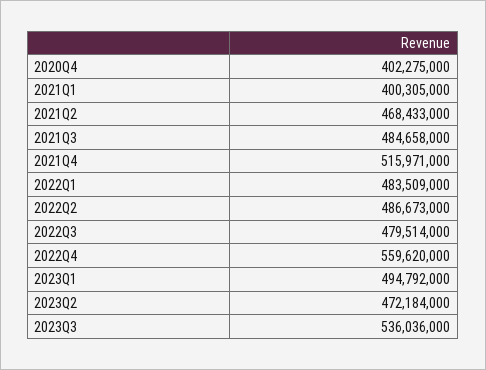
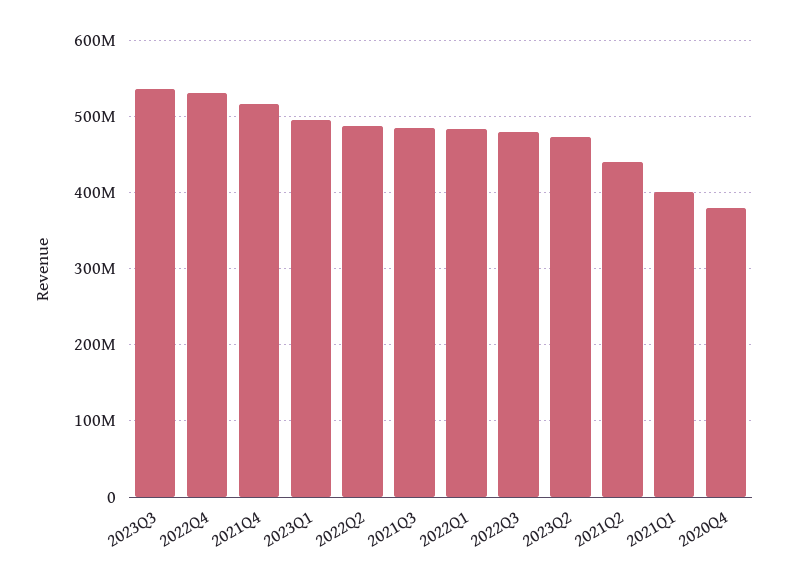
  {
-   "2020Q4": 402275000,
+   "2020Q4": 380000000,
    "2021Q1": 400305000,
-   "2021Q2": 468433000,
+   "2021Q2": 440000000,
    "2021Q3": 484658000,
    "2021Q4": 515971000,
    "2022Q1": 483509000,
    "2022Q2": 486673000,
    "2022Q3": 479514000,
-   "2022Q4": 559620000,
+   "2022Q4": 530000000,
    "2023Q1": 494792000,
    "2023Q2": 472184000,
    "2023Q3": 536036000
  }

